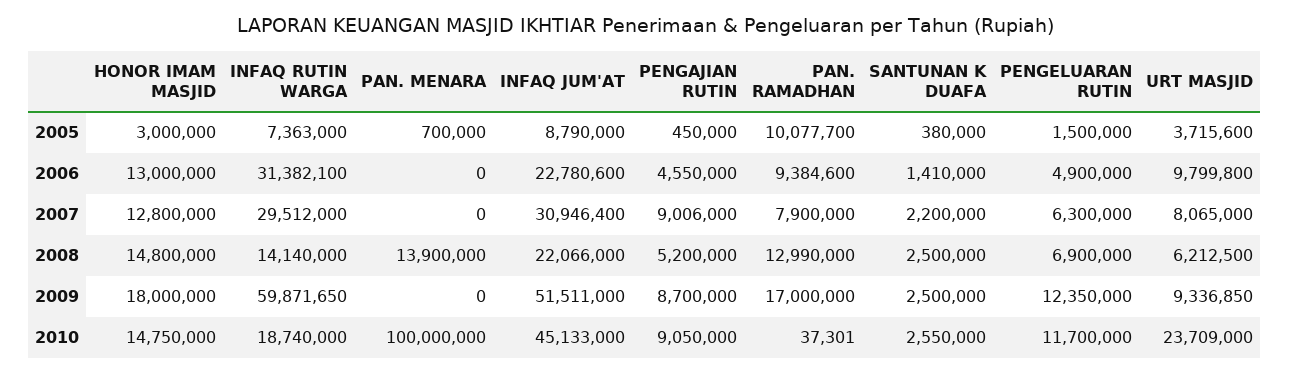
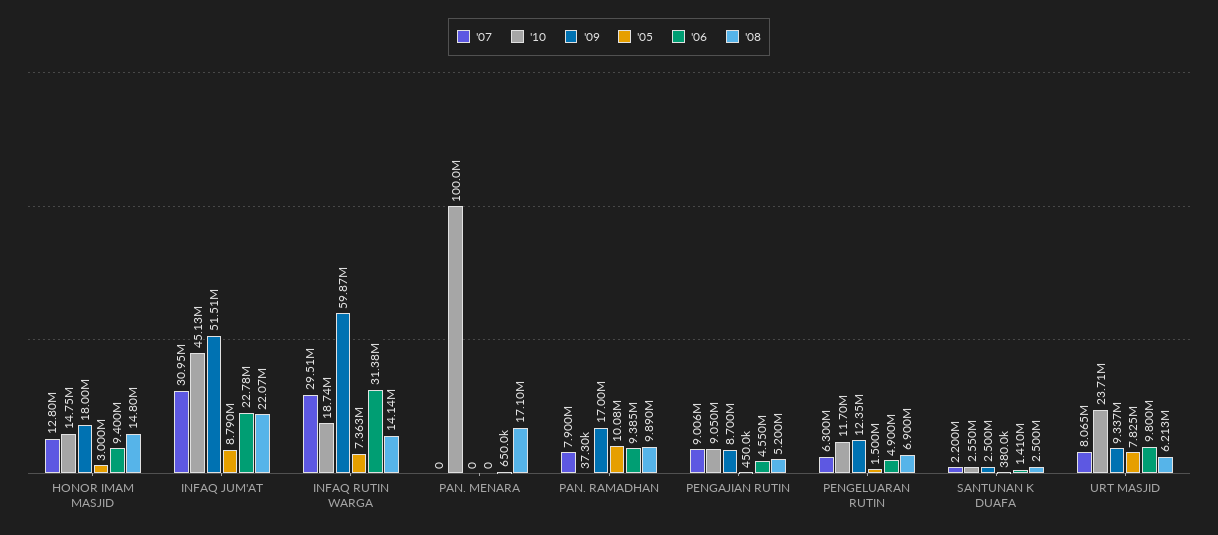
  {
    "2005": {
      "HONOR IMAM MASJID": 3000000,
      "INFAQ RUTIN WARGA": 7363000,
-     "PAN. MENARA": 700000,
+     "PAN. MENARA": 0,
      "INFAQ JUM'AT": 8790000,
      "PENGAJIAN RUTIN": 450000,
      "PAN. RAMADHAN": 10077700,
      "SANTUNAN K DUAFA": 380000,
      "PENGELUARAN RUTIN": 1500000,
-     "URT MASJID": 3715600
+     "URT MASJID": 7825000
    },
    "2006": {
-     "HONOR IMAM MASJID": 13000000,
+     "HONOR IMAM MASJID": 9400000,
      "INFAQ RUTIN WARGA": 31382100,
-     "PAN. MENARA": 0,
+     "PAN. MENARA": 650000,
      "INFAQ JUM'AT": 22780600,
      "PENGAJIAN RUTIN": 4550000,
      "PAN. RAMADHAN": 9384600,
      "SANTUNAN K DUAFA": 1410000,
      "PENGELUARAN RUTIN": 4900000,
      "URT MASJID": 9799800
    },
    "2007": {
      "HONOR IMAM MASJID": 12800000,
      "INFAQ RUTIN WARGA": 29512000,
      "PAN. MENARA": 0,
      "INFAQ JUM'AT": 30946400,
      "PENGAJIAN RUTIN": 9006000,
      "PAN. RAMADHAN": 7900000,
      "SANTUNAN K DUAFA": 2200000,
      "PENGELUARAN RUTIN": 6300000,
      "URT MASJID": 8065000
    },
    "2008": {
      "HONOR IMAM MASJID": 14800000,
      "INFAQ RUTIN WARGA": 14140000,
-     "PAN. MENARA": 13900000,
+     "PAN. MENARA": 17100000,
      "INFAQ JUM'AT": 22066000,
      "PENGAJIAN RUTIN": 5200000,
-     "PAN. RAMADHAN": 12990000,
+     "PAN. RAMADHAN": 9890000,
      "SANTUNAN K DUAFA": 2500000,
      "PENGELUARAN RUTIN": 6900000,
      "URT MASJID": 6212500
    },
    "2009": {
      "HONOR IMAM MASJID": 18000000,
      "INFAQ RUTIN WARGA": 59871650,
      "PAN. MENARA": 0,
      "INFAQ JUM'AT": 51511000,
      "PENGAJIAN RUTIN": 8700000,
      "PAN. RAMADHAN": 17000000,
      "SANTUNAN K DUAFA": 2500000,
      "PENGELUARAN RUTIN": 12350000,
      "URT MASJID": 9336850
    },
    "2010": {
      "HONOR IMAM MASJID": 14750000,
      "INFAQ RUTIN WARGA": 18740000,
      "PAN. MENARA": 100000000,
      "INFAQ JUM'AT": 45133000,
      "PENGAJIAN RUTIN": 9050000,
      "PAN. RAMADHAN": 37301,
      "SANTUNAN K DUAFA": 2550000,
      "PENGELUARAN RUTIN": 11700000,
      "URT MASJID": 23709000
    }
  }

